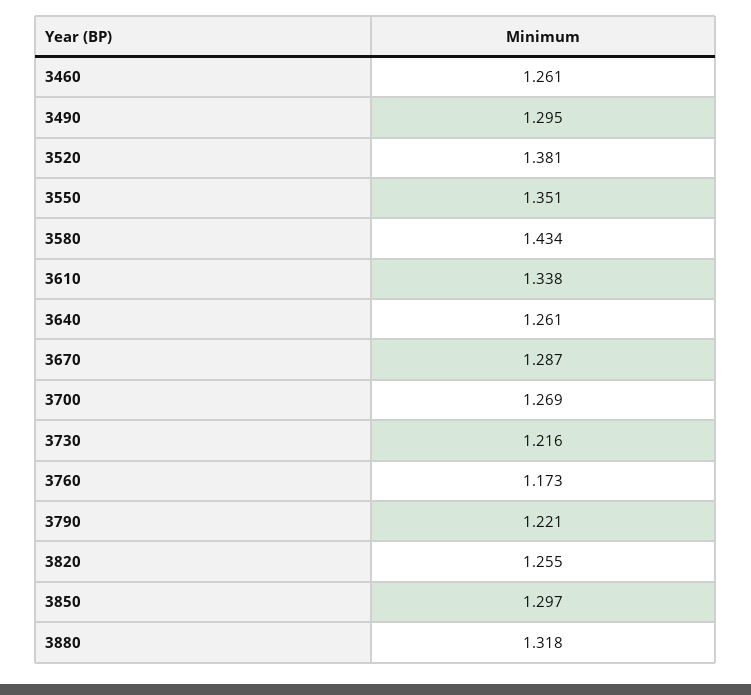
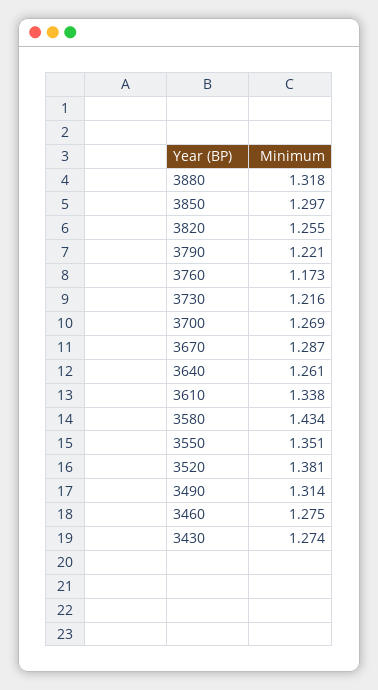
  {
-   "3460": 1.261,
+   "3460": 1.275,
-   "3490": 1.295,
+   "3490": 1.314,
    "3520": 1.381,
    "3550": 1.351,
    "3580": 1.434,
    "3610": 1.338,
    "3640": 1.261,
    "3670": 1.287,
    "3700": 1.269,
    "3730": 1.216,
    "3760": 1.173,
    "3790": 1.221,
    "3820": 1.255,
    "3850": 1.297,
-   "3880": 1.318
+   "3880": 1.318,
+   "3430": 1.274
  }

